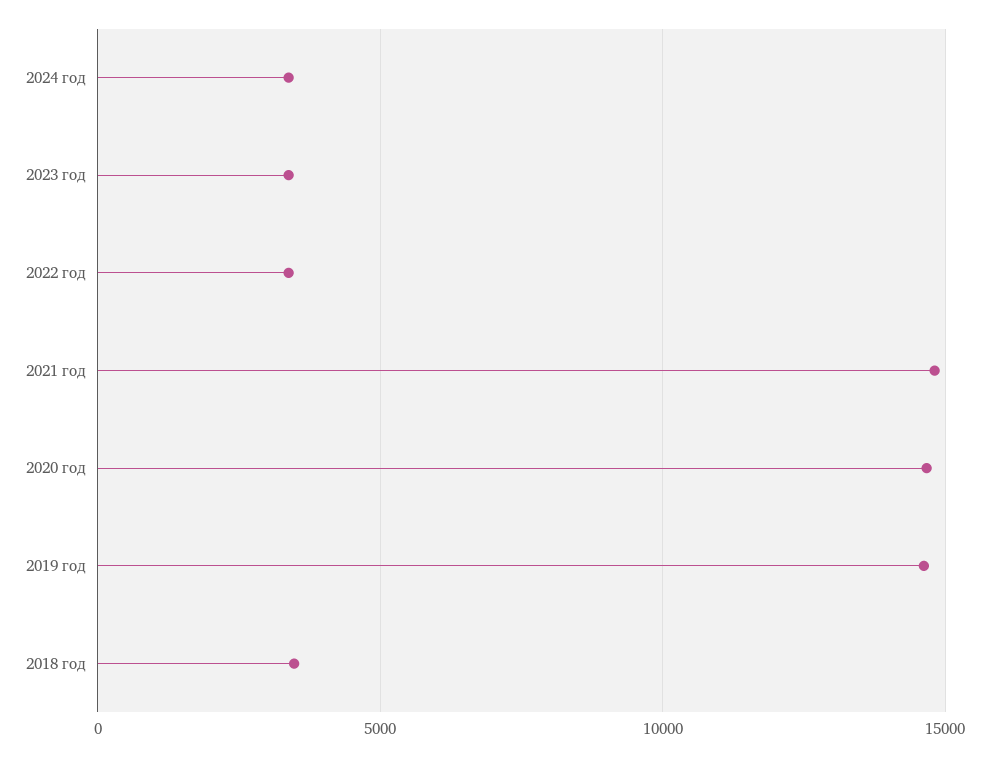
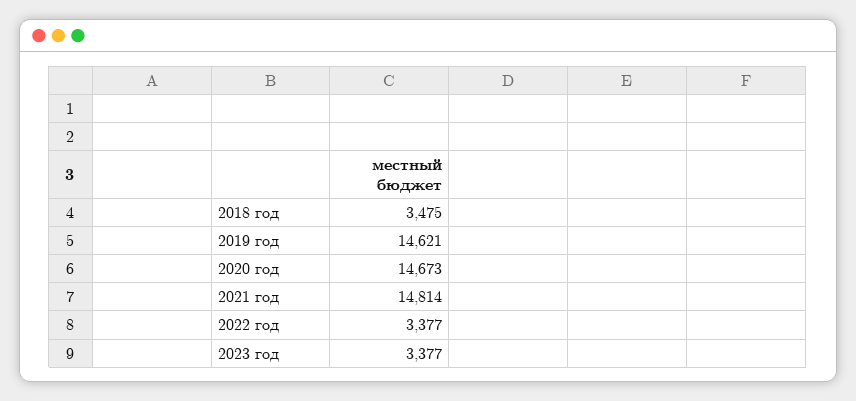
  {
-   "2024 год": 3500,
    "2023 год": 3377,
    "2022 год": 3377,
    "2021 год": 14814,
    "2020 год": 14673,
    "2019 год": 14621,
    "2018 год": 3475
  }

